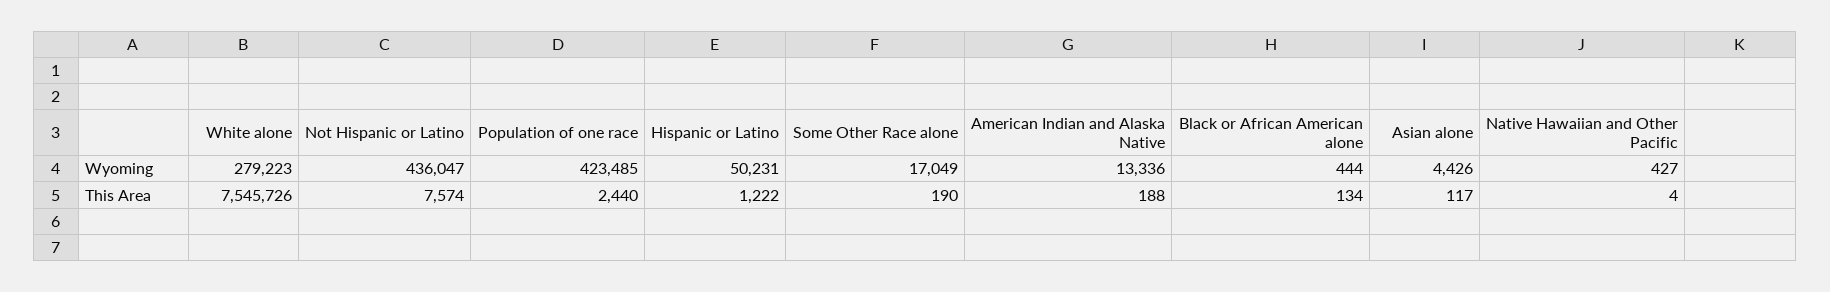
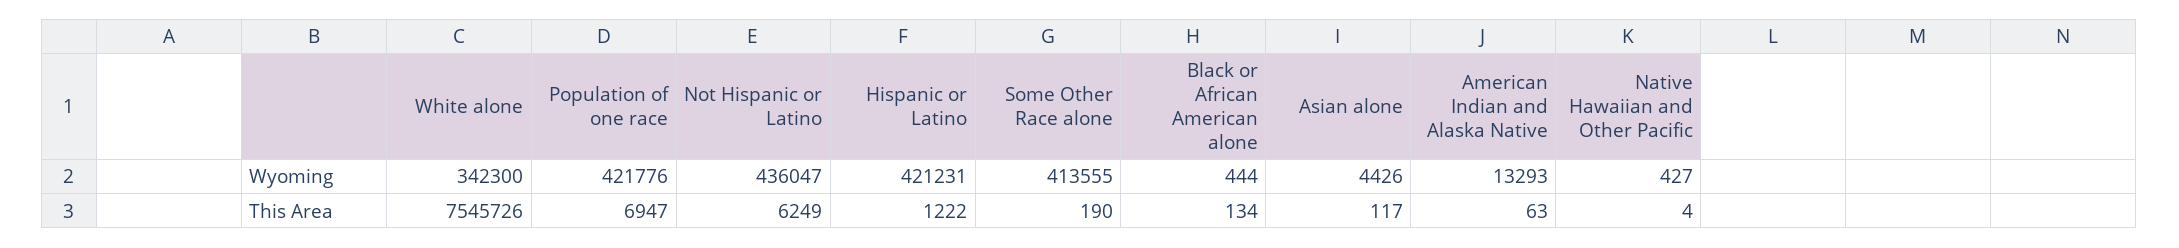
  {
    "White alone": {
-     "Wyoming": 279223,
+     "Wyoming": 342300,
      "This Area": 7545726
    },
    "Not Hispanic or Latino": {
      "Wyoming": 436047,
-     "This Area": 7574
+     "This Area": 6249
    },
    "Population of one race": {
-     "Wyoming": 423485,
+     "Wyoming": 421776,
-     "This Area": 2440
+     "This Area": 6947
    },
    "Hispanic or Latino": {
-     "Wyoming": 50231,
+     "Wyoming": 421231,
      "This Area": 1222
    },
    "Some Other Race alone": {
-     "Wyoming": 17049,
+     "Wyoming": 413555,
      "This Area": 190
    },
    "American Indian and Alaska Native": {
-     "Wyoming": 13336,
+     "Wyoming": 13293,
-     "This Area": 188
+     "This Area": 63
    },
    "Black or African American alone": {
      "Wyoming": 444,
      "This Area": 134
    },
    "Asian alone": {
      "Wyoming": 4426,
      "This Area": 117
    },
    "Native Hawaiian and Other Pacific": {
      "Wyoming": 427,
      "This Area": 4
    }
  }

